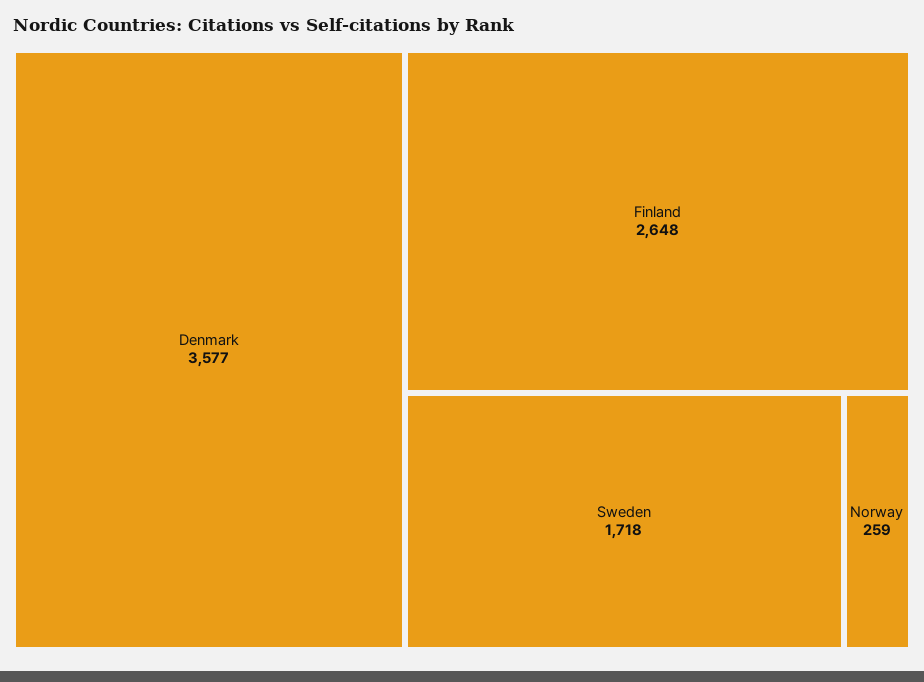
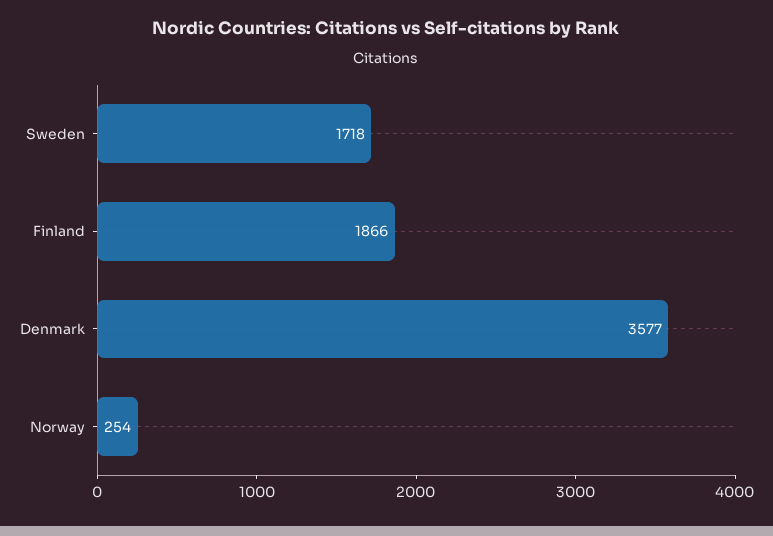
  {
    "Denmark": 3577,
-   "Finland": 2648,
+   "Finland": 1866,
    "Sweden": 1718,
-   "Norway": 259
+   "Norway": 254
  }

